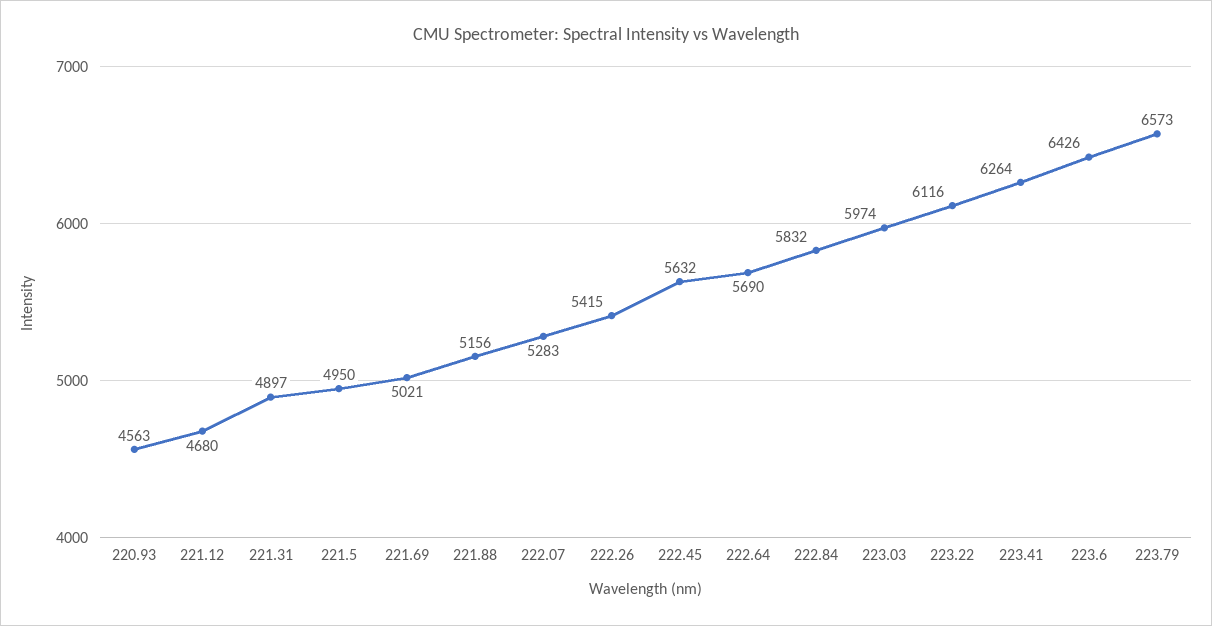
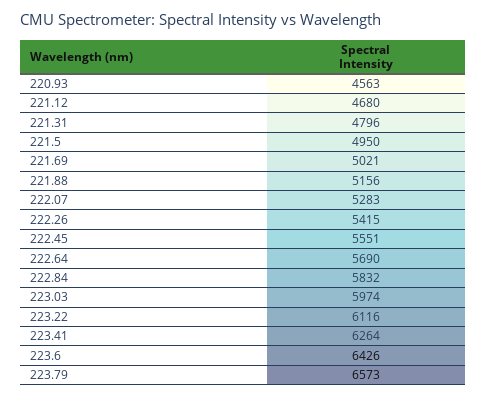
  {
    "220.93": 4563,
    "221.12": 4680,
-   "221.31": 4897,
+   "221.31": 4796,
    "221.5": 4950,
    "221.69": 5021,
    "221.88": 5156,
    "222.07": 5283,
    "222.26": 5415,
-   "222.45": 5632,
+   "222.45": 5551,
    "222.64": 5690,
    "222.84": 5832,
    "223.03": 5974,
    "223.22": 6116,
    "223.41": 6264,
    "223.6": 6426,
    "223.79": 6573
  }

